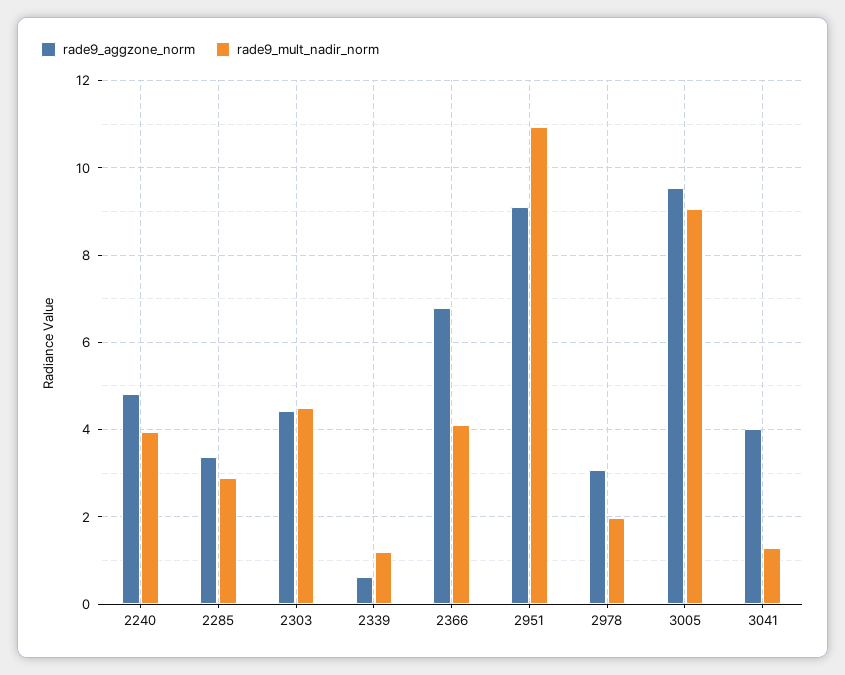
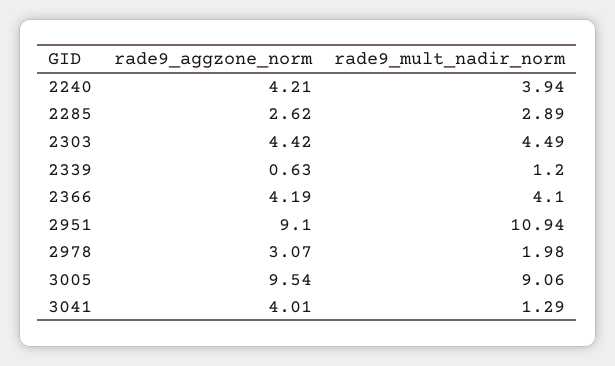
  {
    "rade9_aggzone_norm": {
-     "2240": 4.8,
+     "2240": 4.21,
-     "2285": 3.4,
+     "2285": 2.62,
      "2303": 4.42,
      "2339": 0.63,
-     "2366": 6.8,
+     "2366": 4.19,
      "2951": 9.1,
      "2978": 3.07,
      "3005": 9.54,
      "3041": 4.01
    },
    "rade9_mult_nadir_norm": {
      "2240": 3.94,
      "2285": 2.89,
      "2303": 4.49,
      "2339": 1.2,
      "2366": 4.1,
      "2951": 10.94,
      "2978": 1.98,
      "3005": 9.06,
      "3041": 1.29
    }
  }

